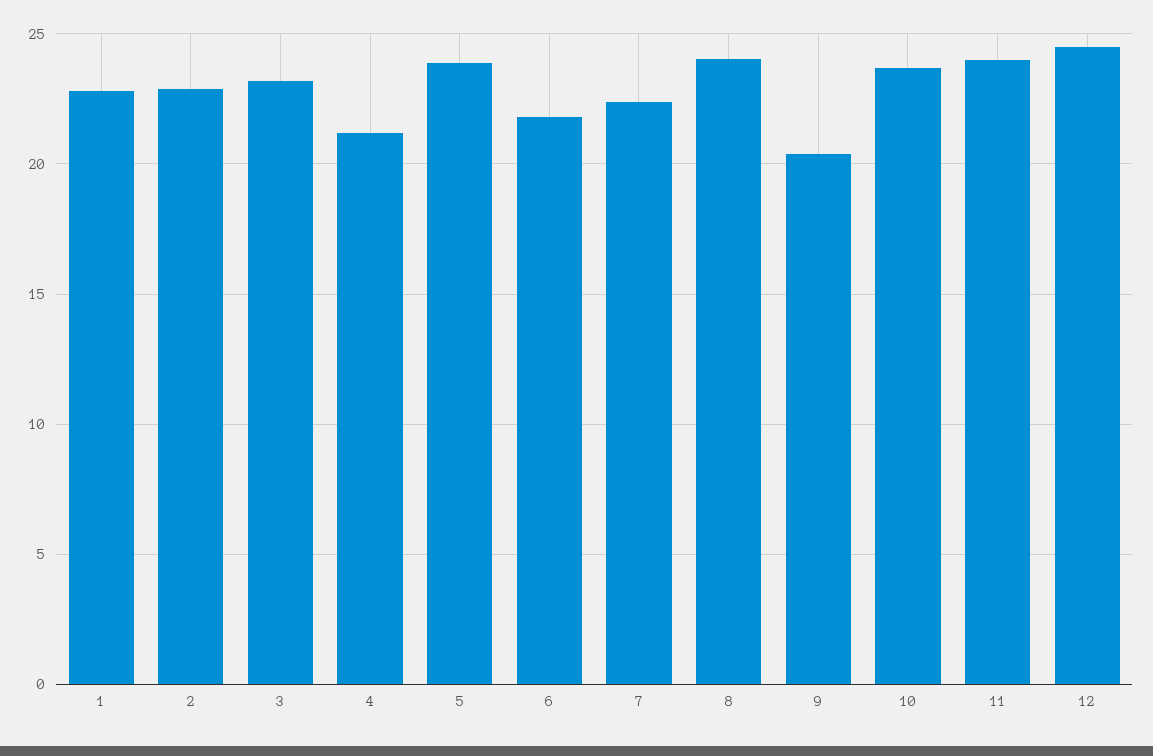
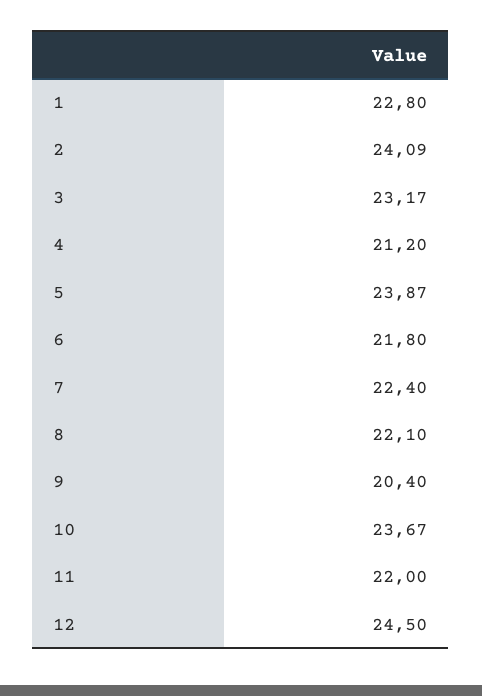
  {
    "1": 22.8,
-   "2": 23,
+   "2": 24.09,
    "3": 23.17,
    "4": 21.2,
    "5": 23.87,
    "6": 21.8,
    "7": 22.4,
-   "8": 24,
+   "8": 22.1,
    "9": 20.4,
    "10": 23.67,
-   "11": 24,
+   "11": 22,
    "12": 24.5
  }

